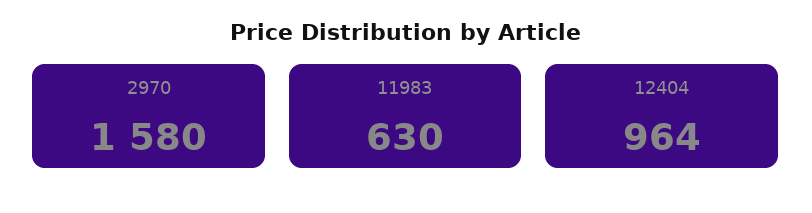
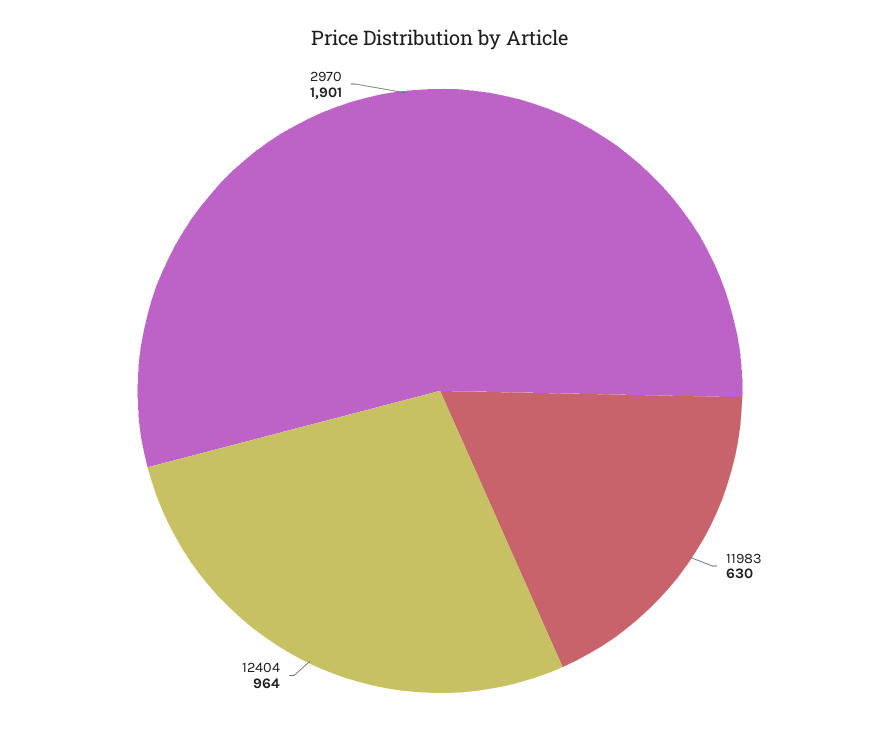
  {
-   "2970": 1580,
+   "2970": 1901,
    "11983": 630,
    "12404": 964
  }

